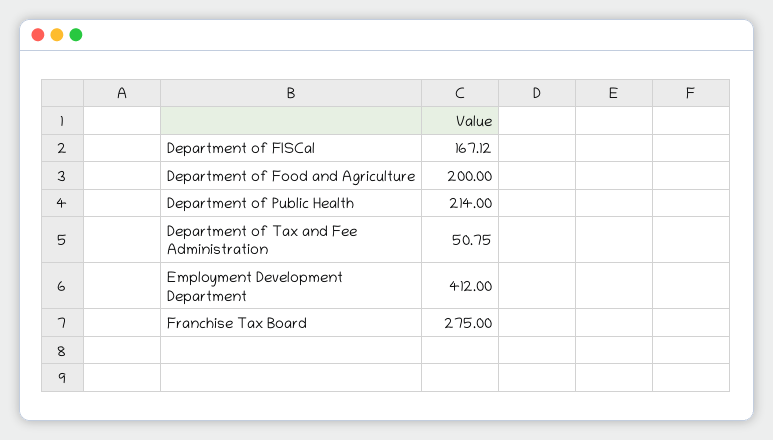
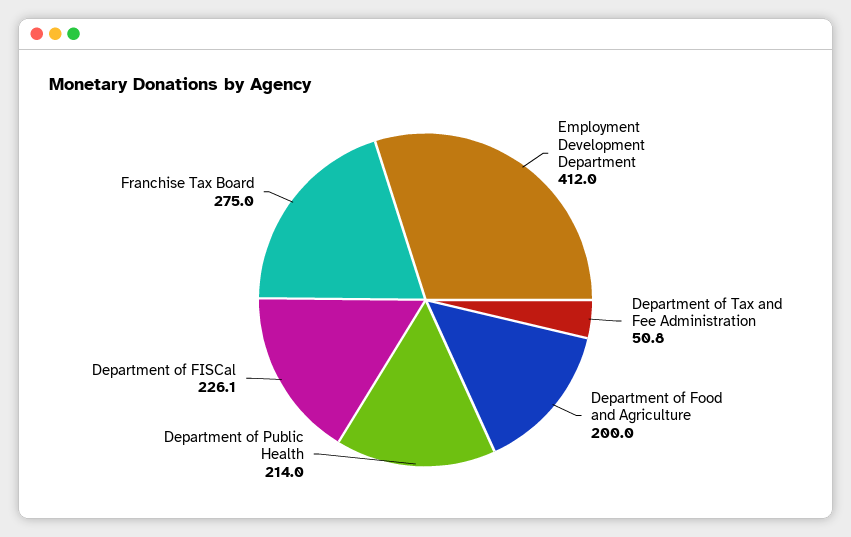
  {
-   "Department of FISCal": 167.12,
+   "Department of FISCal": 226.1,
    "Department of Food and Agriculture": 200,
    "Department of Public Health": 214,
    "Department of Tax and Fee Administration": 50.75,
    "Employment Development Department": 412,
    "Franchise Tax Board": 275
  }

